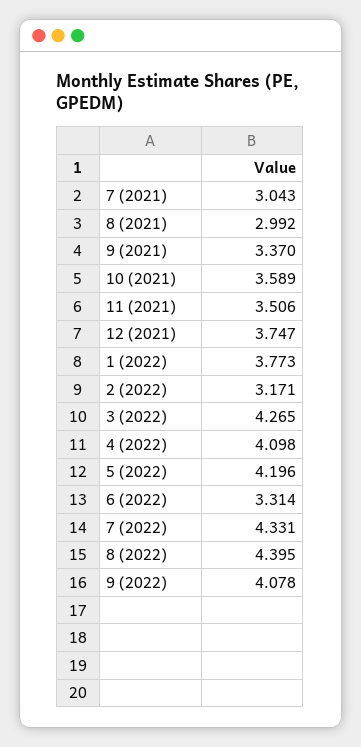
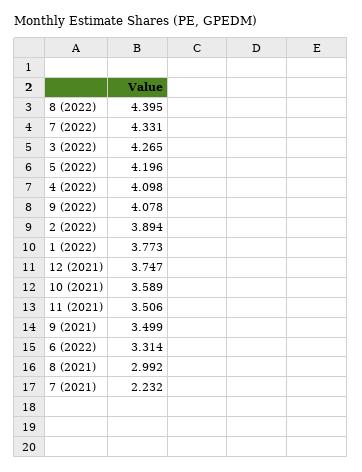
  {
-   "7 (2021)": 3.043,
+   "7 (2021)": 2.232,
    "8 (2021)": 2.992,
-   "9 (2021)": 3.37,
+   "9 (2021)": 3.499,
    "10 (2021)": 3.589,
    "11 (2021)": 3.506,
    "12 (2021)": 3.747,
    "1 (2022)": 3.773,
-   "2 (2022)": 3.171,
+   "2 (2022)": 3.894,
    "3 (2022)": 4.265,
    "4 (2022)": 4.098,
    "5 (2022)": 4.196,
    "6 (2022)": 3.314,
    "7 (2022)": 4.331,
    "8 (2022)": 4.395,
    "9 (2022)": 4.078
  }

